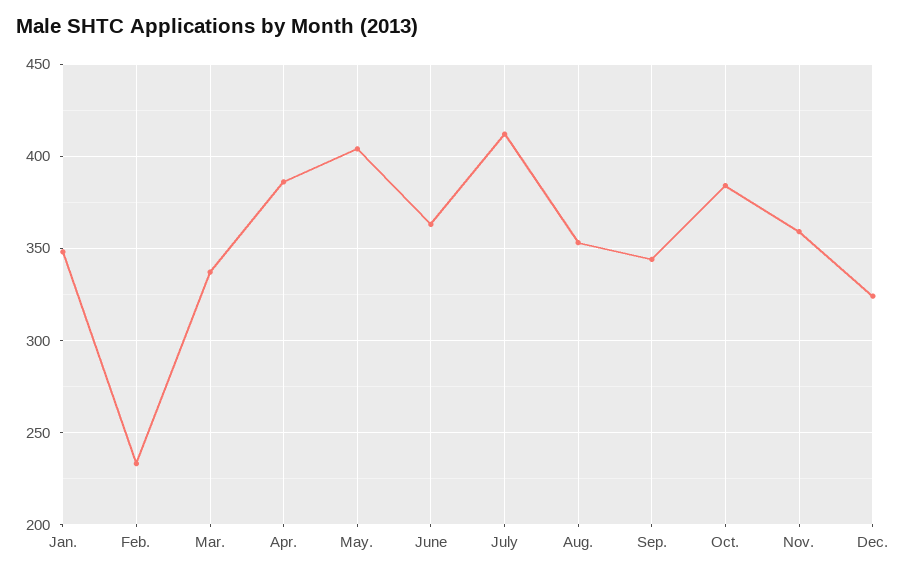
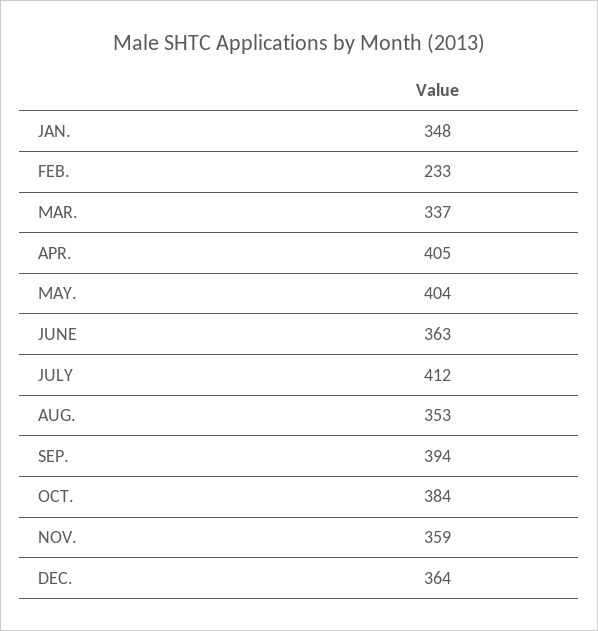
  {
    "Jan.": 348,
    "Feb.": 233,
    "Mar.": 337,
-   "Apr.": 385,
+   "Apr.": 405,
    "May.": 404,
    "June": 363,
    "July": 412,
    "Aug.": 353,
-   "Sep.": 345,
+   "Sep.": 394,
    "Oct.": 384,
    "Nov.": 359,
-   "Dec.": 325
+   "Dec.": 364
  }

